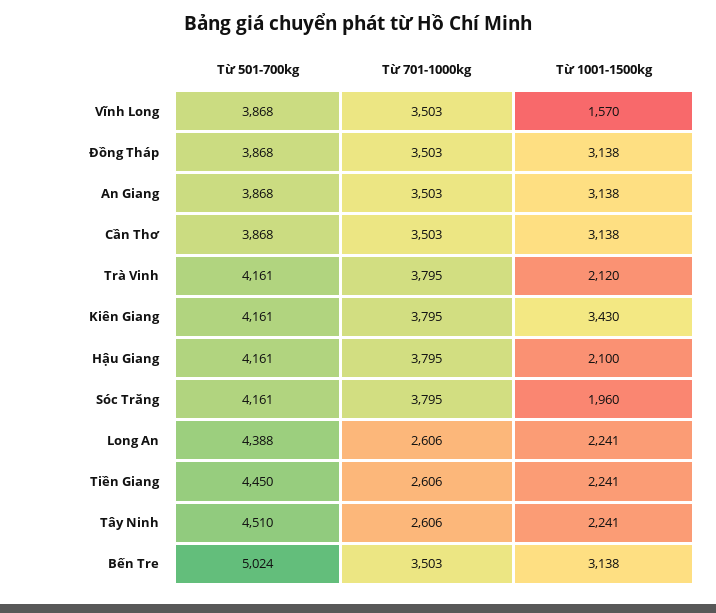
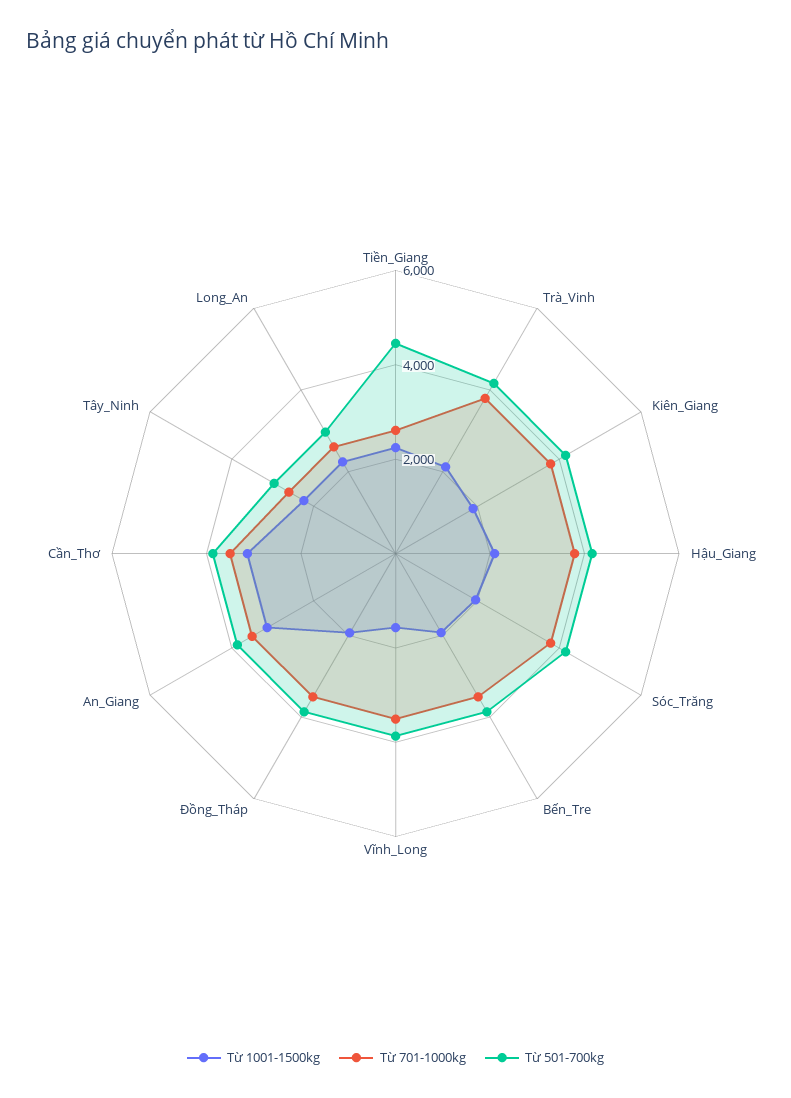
  {
    "Từ 501-700kg": {
      "Vĩnh Long": 3868,
      "Đồng Tháp": 3868,
      "An Giang": 3868,
      "Cần Thơ": 3868,
      "Trà Vinh": 4161,
      "Kiên Giang": 4161,
      "Hậu Giang": 4161,
      "Sóc Trăng": 4161,
-     "Long An": 4388,
+     "Long An": 3000,
      "Tiền Giang": 4450,
-     "Tây Ninh": 4510,
+     "Tây Ninh": 3000,
-     "Bến Tre": 5024
+     "Bến Tre": 4000
    },
    "Từ 701-1000kg": {
      "Vĩnh Long": 3503,
      "Đồng Tháp": 3503,
      "An Giang": 3503,
      "Cần Thơ": 3503,
      "Trà Vinh": 3795,
      "Kiên Giang": 3795,
      "Hậu Giang": 3795,
      "Sóc Trăng": 3795,
      "Long An": 2606,
      "Tiền Giang": 2606,
      "Tây Ninh": 2606,
      "Bến Tre": 3503
    },
    "Từ 1001-1500kg": {
      "Vĩnh Long": 1570,
-     "Đồng Tháp": 3138,
+     "Đồng Tháp": 2000,
      "An Giang": 3138,
      "Cần Thơ": 3138,
      "Trà Vinh": 2120,
-     "Kiên Giang": 3430,
+     "Kiên Giang": 2000,
      "Hậu Giang": 2100,
      "Sóc Trăng": 1960,
      "Long An": 2241,
      "Tiền Giang": 2241,
      "Tây Ninh": 2241,
-     "Bến Tre": 3138
+     "Bến Tre": 2000
    }
  }

